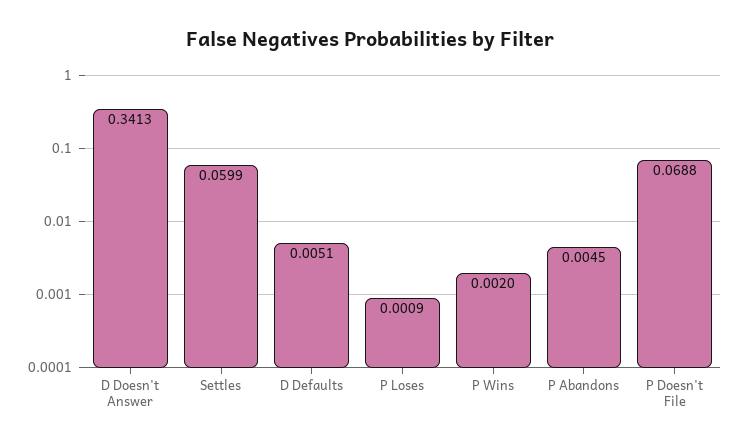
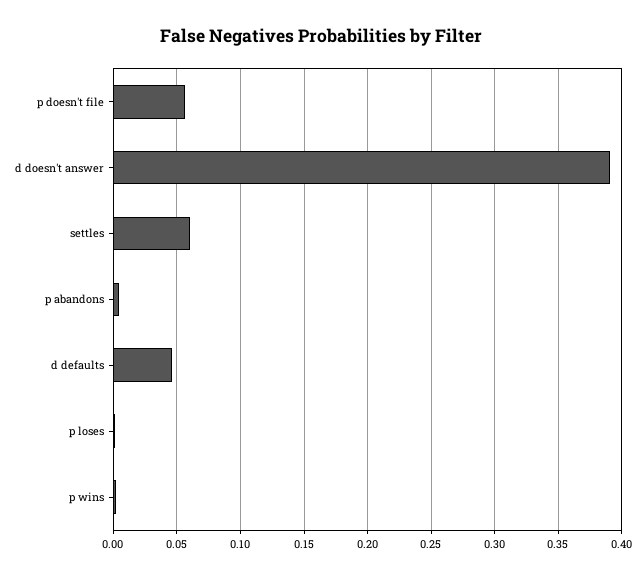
  {
-   "D Doesn't Answer": 0.3413,
+   "D Doesn't Answer": 0.39,
    "Settles": 0.0599,
-   "D Defaults": 0.0051,
+   "D Defaults": 0.045,
    "P Loses": 0.0009,
    "P Wins": 0.002,
    "P Abandons": 0.0045,
-   "P Doesn't File": 0.0688
+   "P Doesn't File": 0.055
  }

